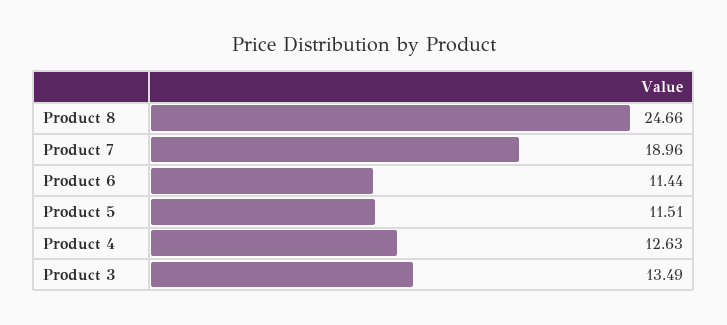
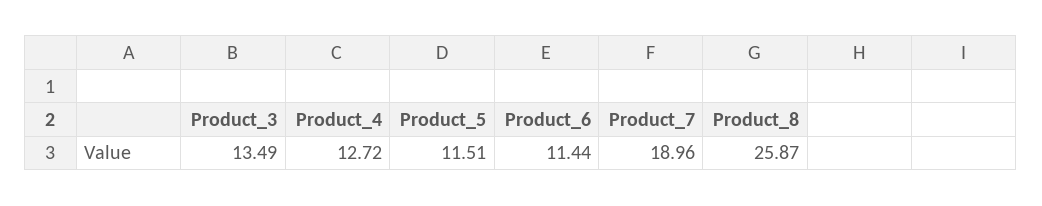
  {
-   "Product 8": 24.66,
+   "Product 8": 25.87,
    "Product 7": 18.96,
    "Product 6": 11.44,
    "Product 5": 11.51,
-   "Product 4": 12.63,
+   "Product 4": 12.72,
    "Product 3": 13.49
  }

